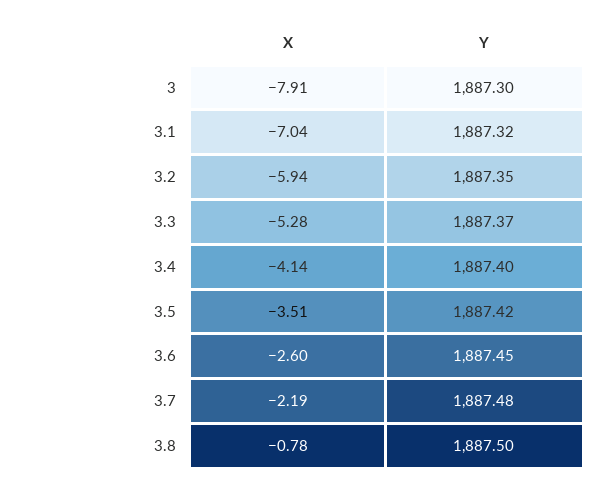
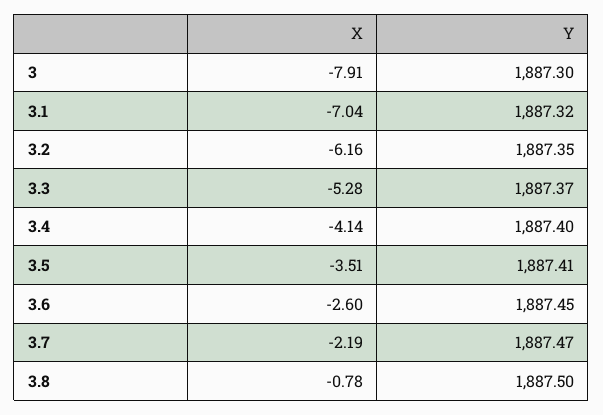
  {
    "X": {
      "3": -7.91,
      "3.1": -7.04,
-     "3.2": -5.94,
+     "3.2": -6.16,
      "3.3": -5.28,
      "3.4": -4.14,
      "3.5": -3.51,
      "3.6": -2.6,
      "3.7": -2.19,
      "3.8": -0.78
    },
    "Y": {
      "3": 1887.3,
      "3.1": 1887.32,
      "3.2": 1887.35,
      "3.3": 1887.37,
      "3.4": 1887.4,
-     "3.5": 1887.42,
+     "3.5": 1887.41,
      "3.6": 1887.45,
-     "3.7": 1887.48,
+     "3.7": 1887.47,
      "3.8": 1887.5
    }
  }

